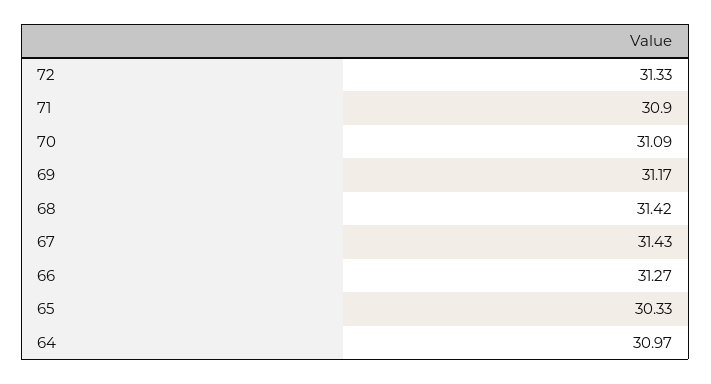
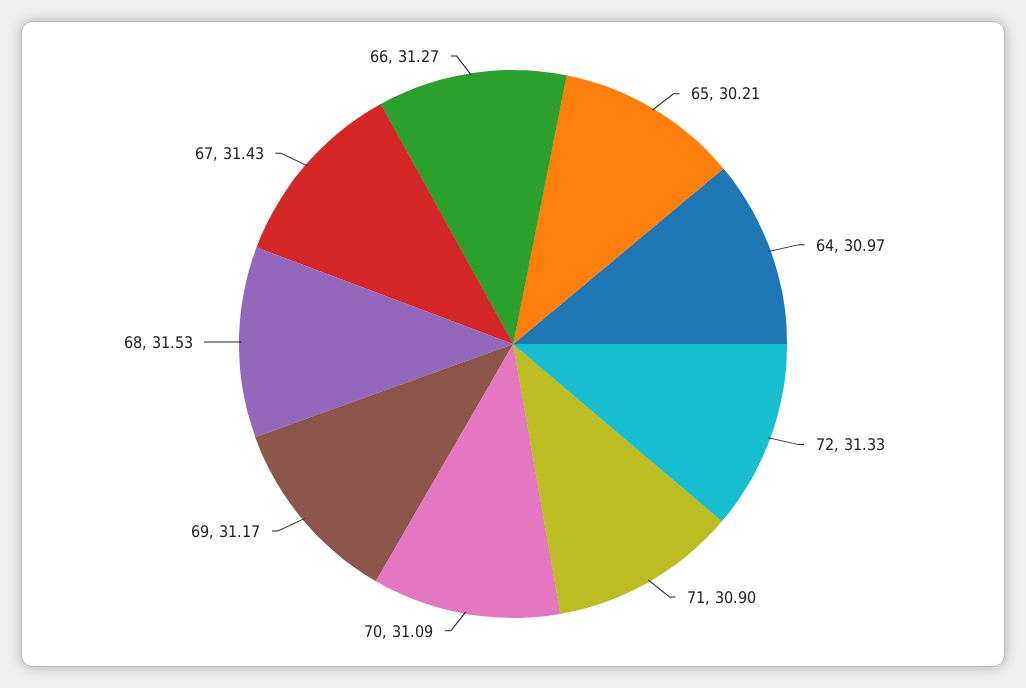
  {
    "72": 31.33,
    "71": 30.9,
    "70": 31.09,
    "69": 31.17,
-   "68": 31.42,
+   "68": 31.53,
    "67": 31.43,
    "66": 31.27,
-   "65": 30.33,
+   "65": 30.21,
    "64": 30.97
  }

